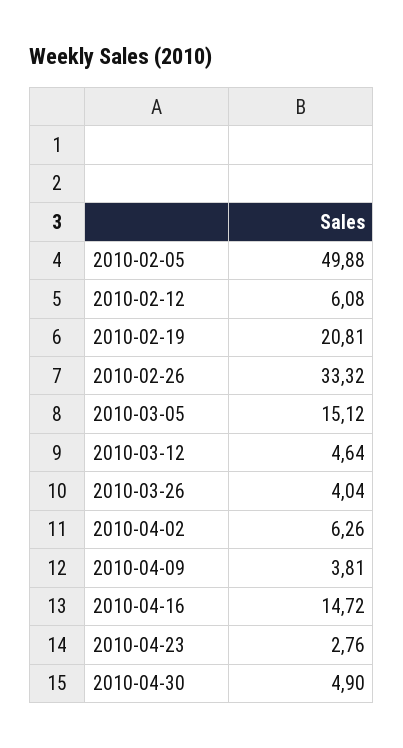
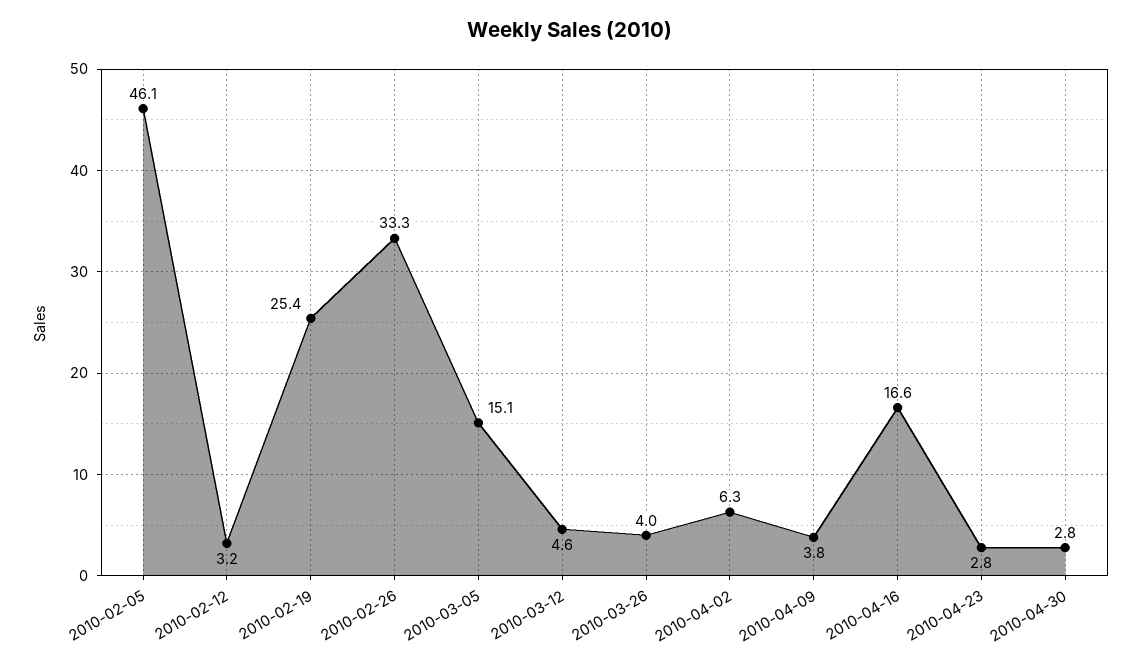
  {
-   "2010-02-05": 49.88,
+   "2010-02-05": 46.1,
-   "2010-02-12": 6.08,
+   "2010-02-12": 3.2,
-   "2010-02-19": 20.81,
+   "2010-02-19": 25.4,
    "2010-02-26": 33.32,
    "2010-03-05": 15.12,
    "2010-03-12": 4.64,
    "2010-03-26": 4.04,
    "2010-04-02": 6.26,
    "2010-04-09": 3.81,
-   "2010-04-16": 14.72,
+   "2010-04-16": 16.6,
    "2010-04-23": 2.76,
-   "2010-04-30": 4.9
+   "2010-04-30": 2.8
  }

